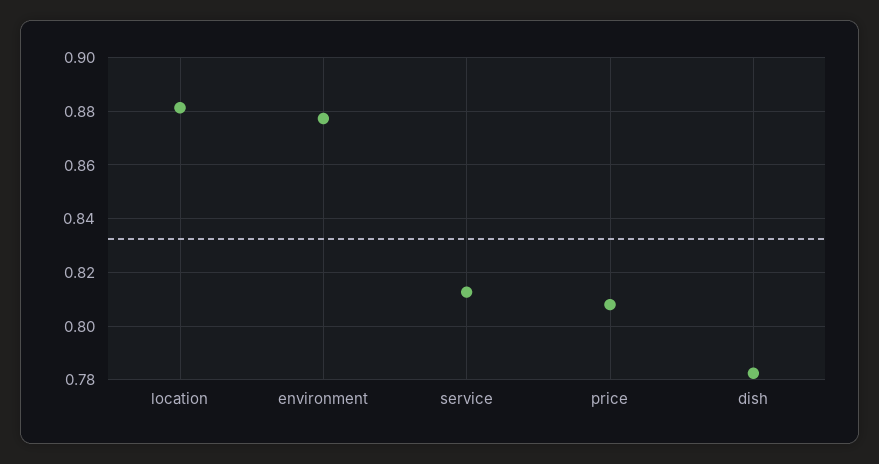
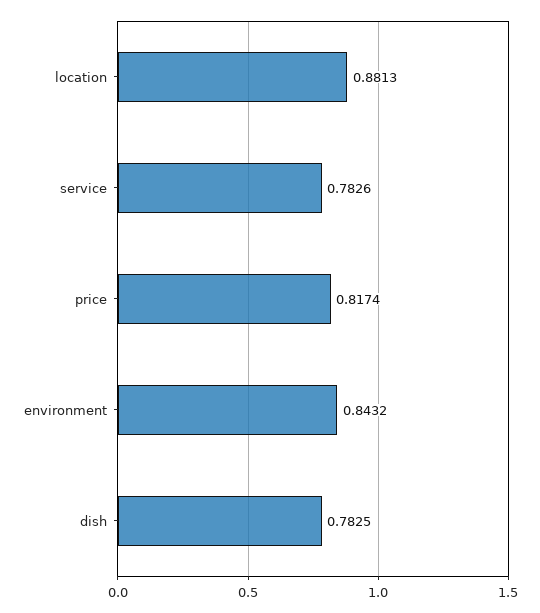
  {
    "location": 0.8813,
-   "environment": 0.8775,
+   "environment": 0.8432,
-   "service": 0.8125,
+   "service": 0.7826,
-   "price": 0.8075,
+   "price": 0.8174,
    "dish": 0.7825
  }

